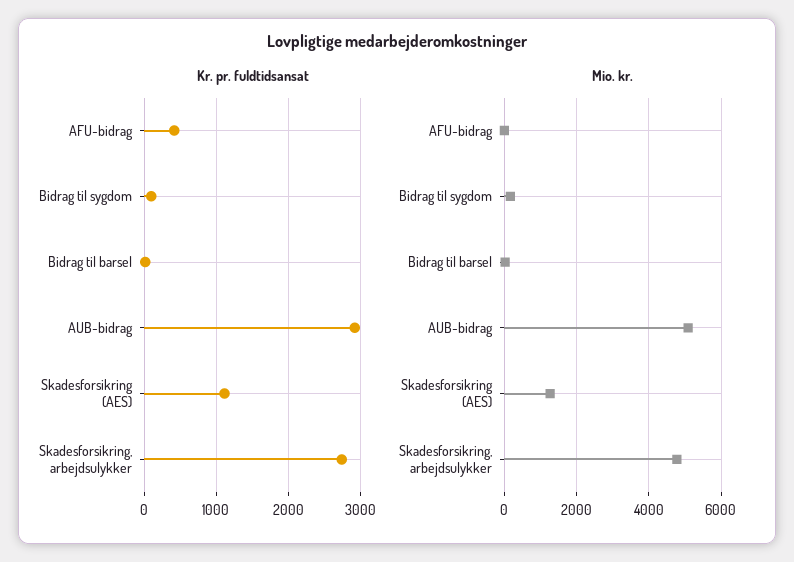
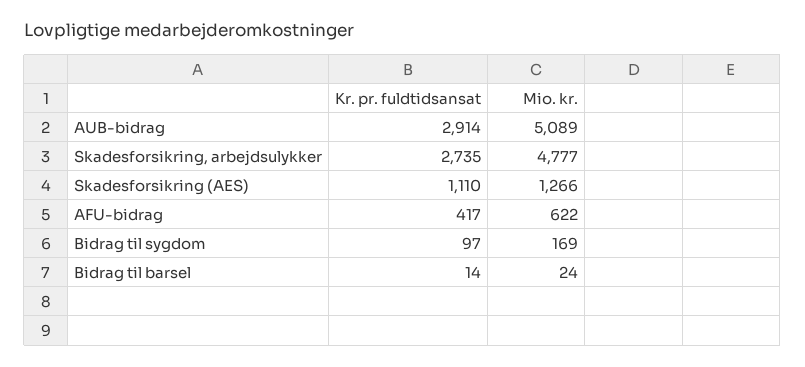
  {
    "Kr. pr. fuldtidsansat": {
      "AFU-bidrag": 417,
      "Bidrag til sygdom": 97,
      "Bidrag til barsel": 14,
      "AUB-bidrag": 2914,
      "Skadesforsikring (AES)": 1110,
      "Skadesforsikring, arbejdsulykker": 2735
    },
    "Mio. kr.": {
-     "AFU-bidrag": 0,
+     "AFU-bidrag": 622,
      "Bidrag til sygdom": 169,
      "Bidrag til barsel": 24,
      "AUB-bidrag": 5089,
      "Skadesforsikring (AES)": 1266,
      "Skadesforsikring, arbejdsulykker": 4777
    }
  }

